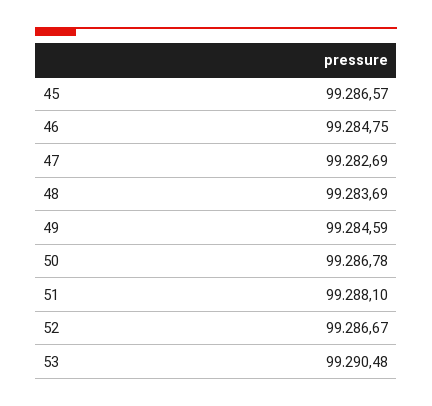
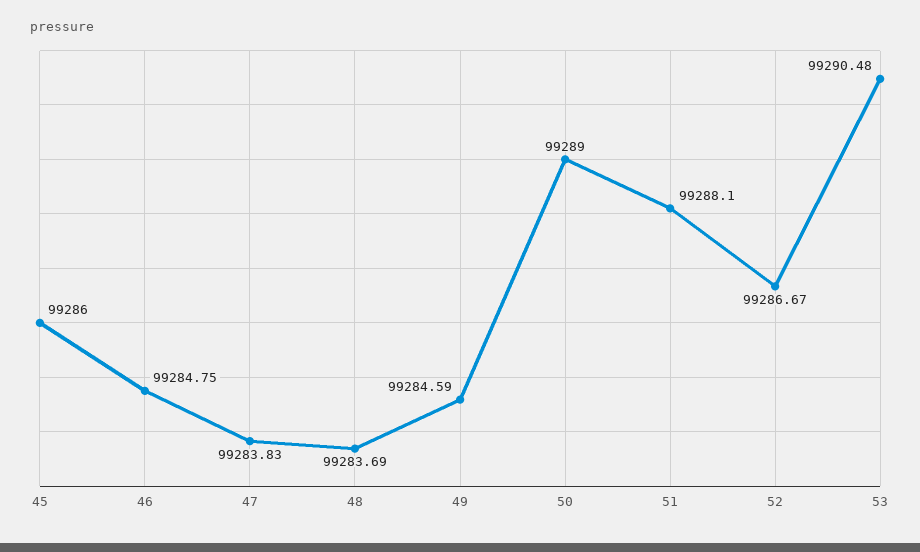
  {
-   "45": 99286.57,
+   "45": 99286,
    "46": 99284.75,
-   "47": 99282.69,
+   "47": 99283.83,
    "48": 99283.69,
    "49": 99284.59,
-   "50": 99286.78,
+   "50": 99289,
    "51": 99288.1,
    "52": 99286.67,
    "53": 99290.48
  }

